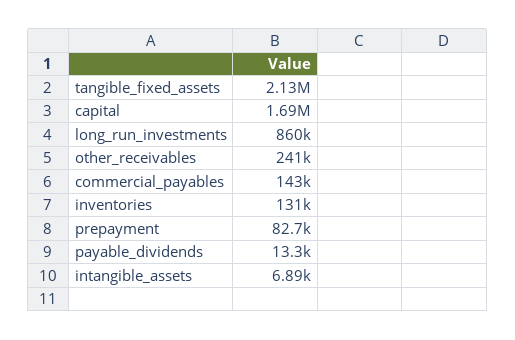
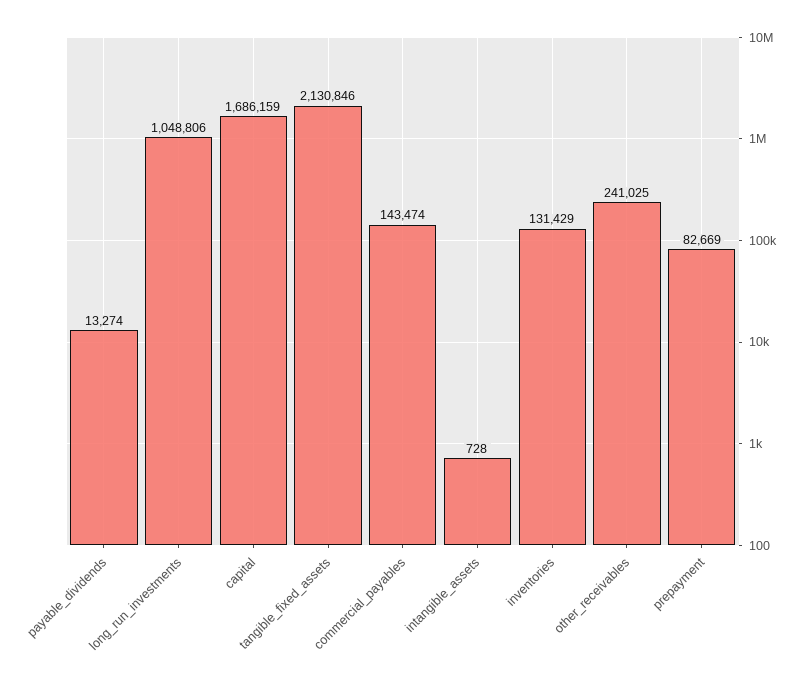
  {
    "tangible_fixed_assets": 2130846,
    "capital": 1686159,
-   "long_run_investments": 860000,
+   "long_run_investments": 1048806,
    "other_receivables": 241025,
    "commercial_payables": 143474,
    "inventories": 131429,
    "prepayment": 82669,
    "payable_dividends": 13274,
-   "intangible_assets": 6890
+   "intangible_assets": 728
  }

